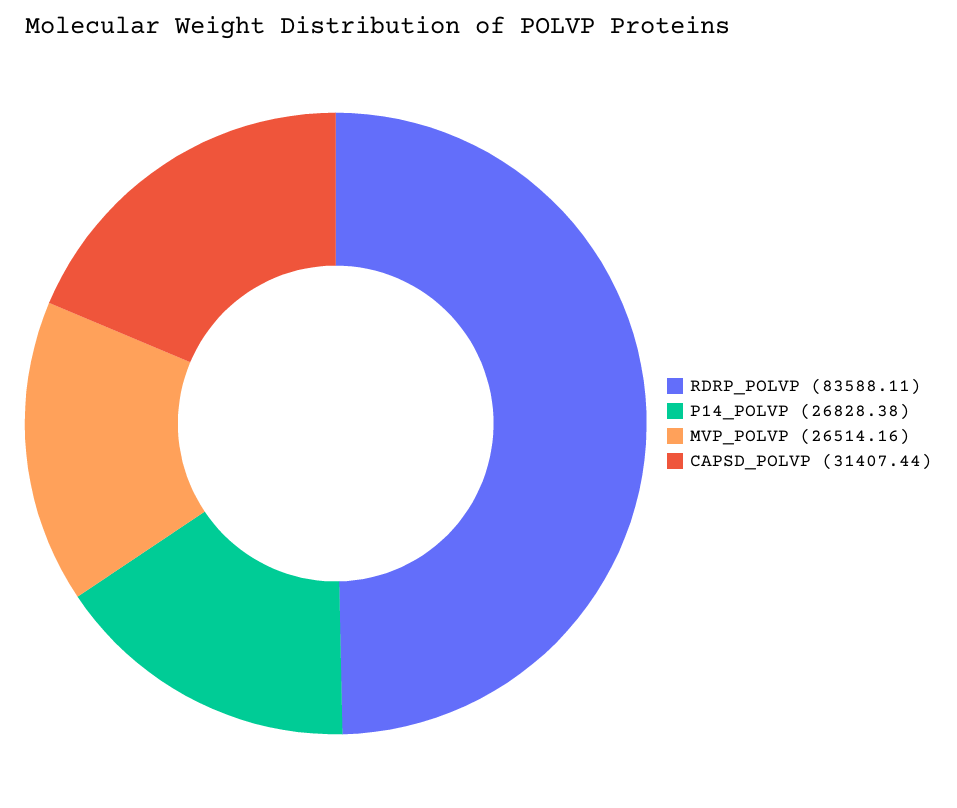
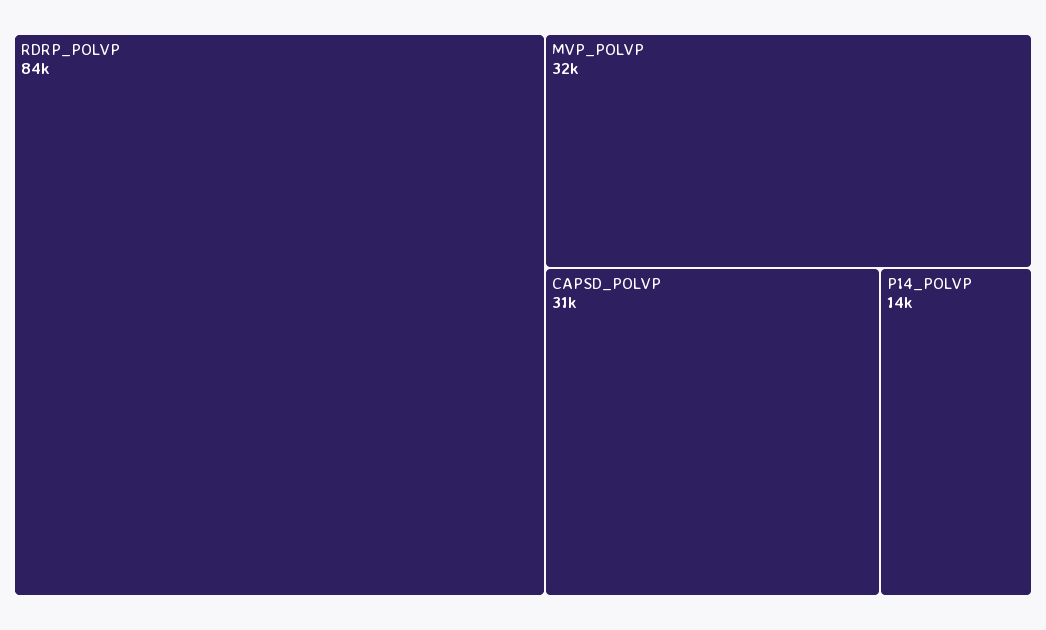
  {
    "RDRP_POLVP": 83588.11,
-   "P14_POLVP": 26828.38,
+   "P14_POLVP": 14000,
-   "MVP_POLVP": 26514.16,
+   "MVP_POLVP": 32000,
    "CAPSD_POLVP": 31407.44
  }

